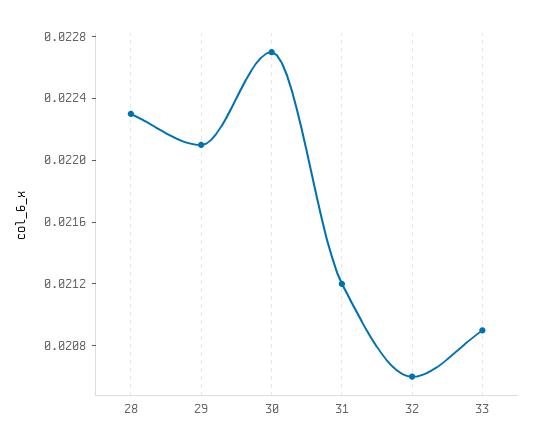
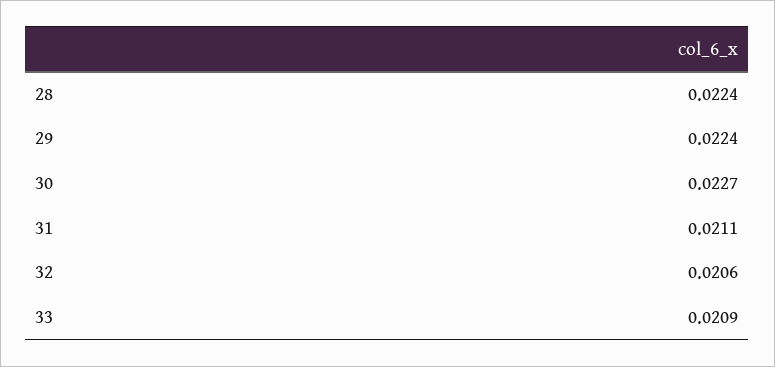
  {
-   "28": 0.0223,
+   "28": 0.0224,
-   "29": 0.0221,
+   "29": 0.0224,
    "30": 0.0227,
-   "31": 0.0212,
+   "31": 0.0211,
    "32": 0.0206,
    "33": 0.0209
  }

